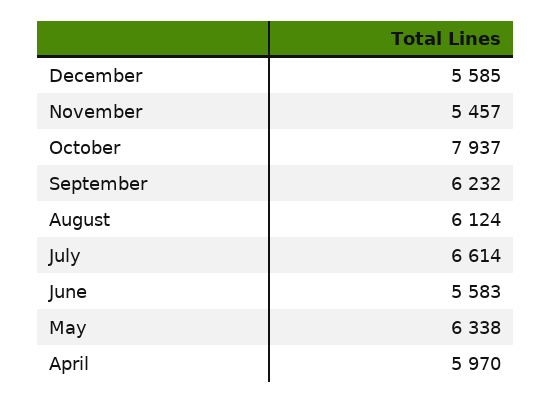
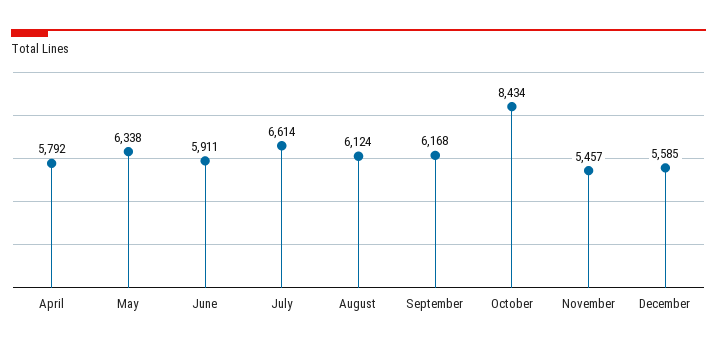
  {
    "December": 5585,
    "November": 5457,
-   "October": 7937,
+   "October": 8434,
-   "September": 6232,
+   "September": 6168,
    "August": 6124,
    "July": 6614,
-   "June": 5583,
+   "June": 5911,
    "May": 6338,
-   "April": 5970
+   "April": 5792
  }

